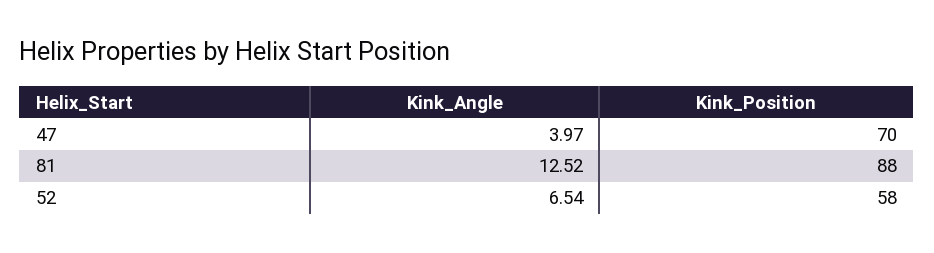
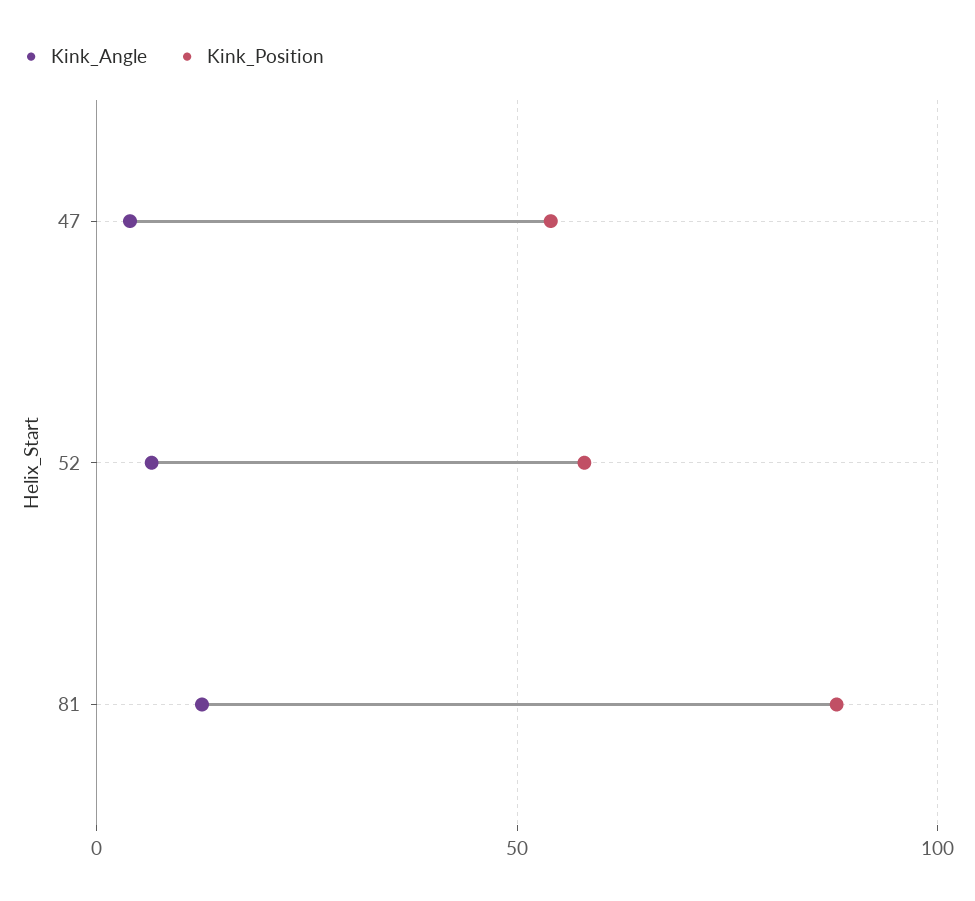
  {
    "Kink_Angle": {
      "47": 3.97,
      "81": 12.52,
      "52": 6.54
    },
    "Kink_Position": {
-     "47": 70,
+     "47": 55,
      "81": 88,
      "52": 58
    }
  }

